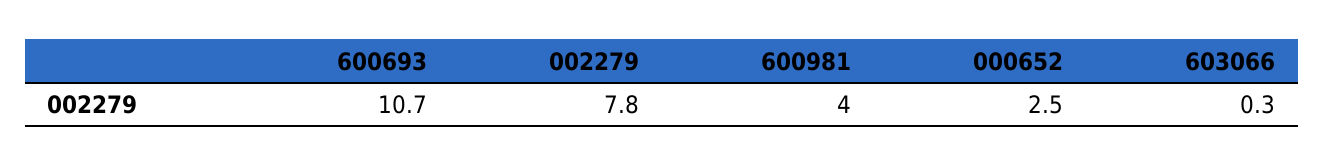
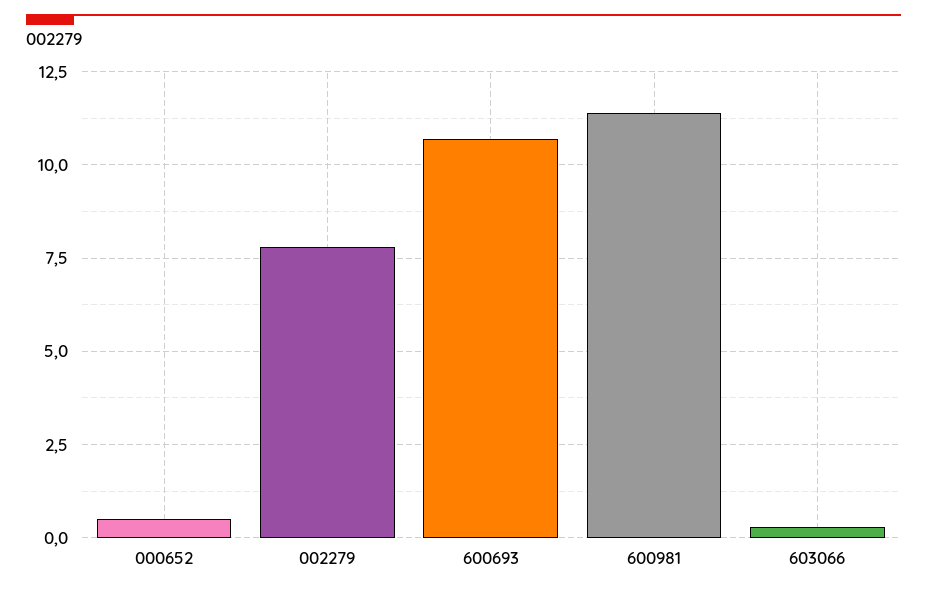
  {
    "600693": 10.7,
    "002279": 7.8,
-   "600981": 4,
+   "600981": 11.5,
-   "000652": 2.5,
+   "000652": 0.5,
    "603066": 0.3
  }

